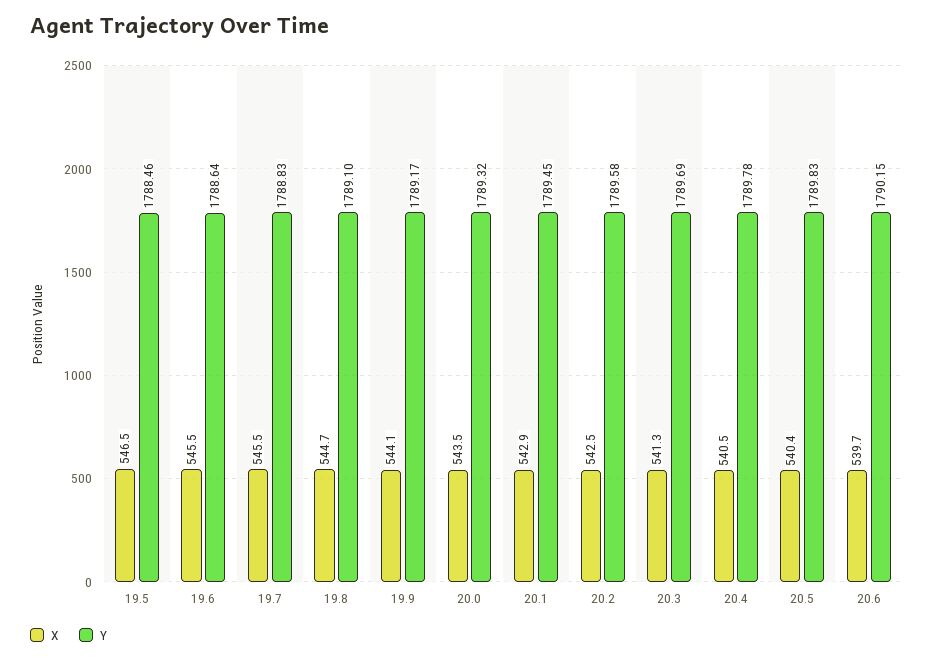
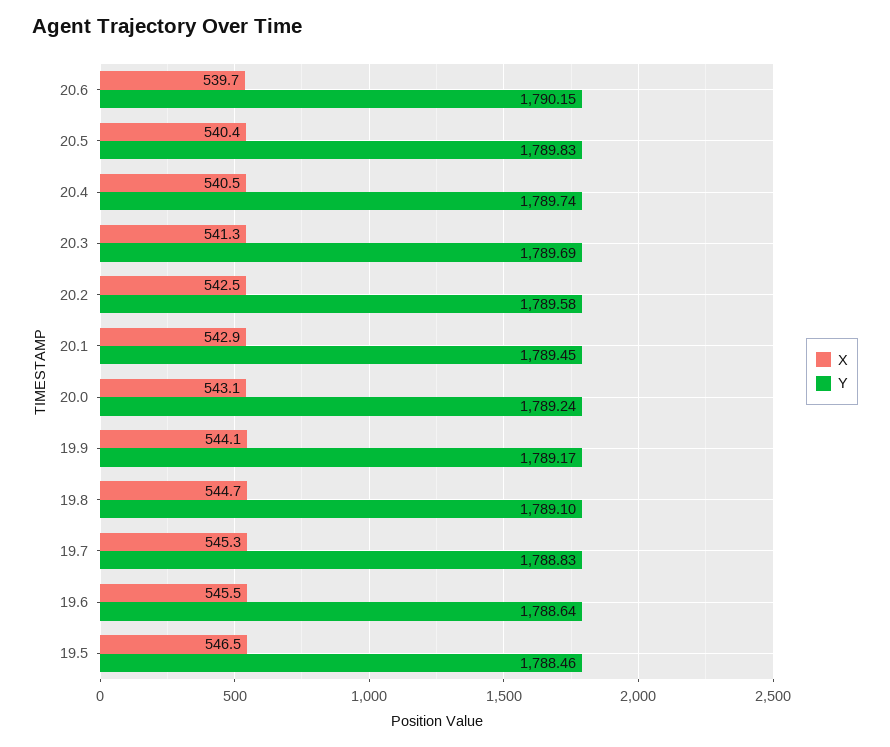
  {
    "X": {
      "19.5": 546.5,
      "19.6": 545.5,
-     "19.7": 545.5,
+     "19.7": 545.3,
      "19.8": 544.7,
      "19.9": 544.1,
-     "20.0": 543.5,
+     "20.0": 543.1,
      "20.1": 542.9,
      "20.2": 542.5,
      "20.3": 541.3,
      "20.4": 540.5,
      "20.5": 540.4,
      "20.6": 539.7
    },
    "Y": {
      "19.5": 1788.46,
      "19.6": 1788.64,
      "19.7": 1788.83,
      "19.8": 1789.1,
      "19.9": 1789.17,
-     "20.0": 1789.32,
+     "20.0": 1789.24,
      "20.1": 1789.45,
      "20.2": 1789.58,
      "20.3": 1789.69,
-     "20.4": 1789.78,
+     "20.4": 1789.74,
      "20.5": 1789.83,
      "20.6": 1790.15
    }
  }

